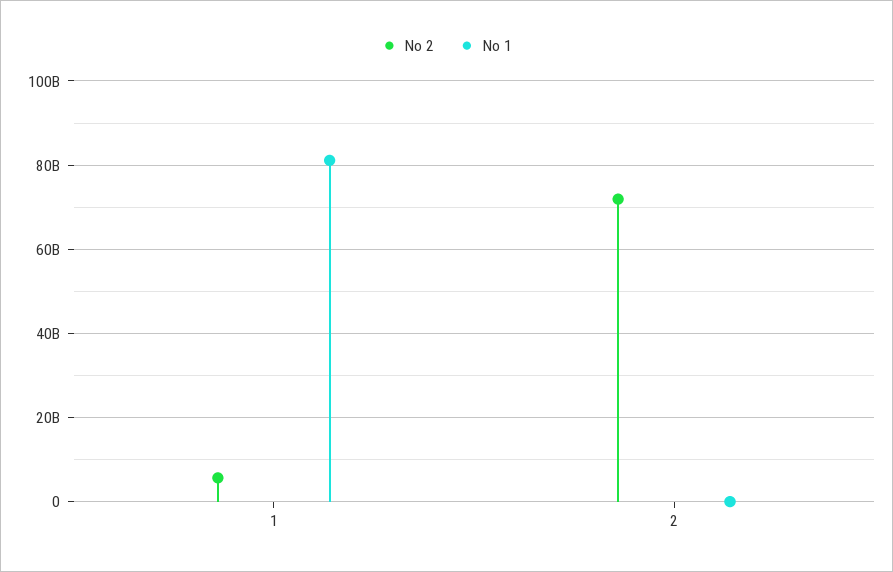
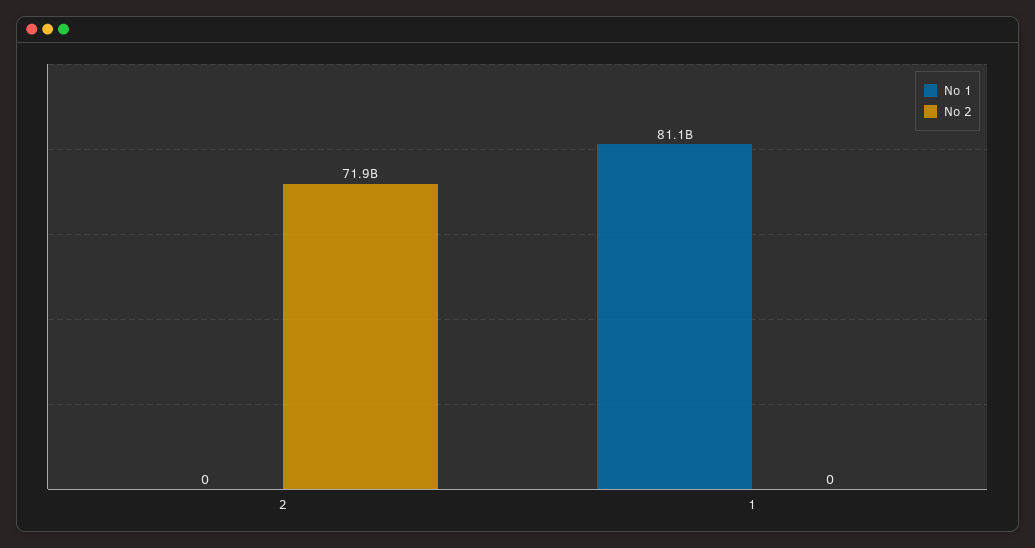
  {
    "No 2": {
-     "1": 6000000000,
+     "1": 0,
      "2": 71900000000
    },
    "No 1": {
      "1": 81100000000,
      "2": 0
    }
  }

